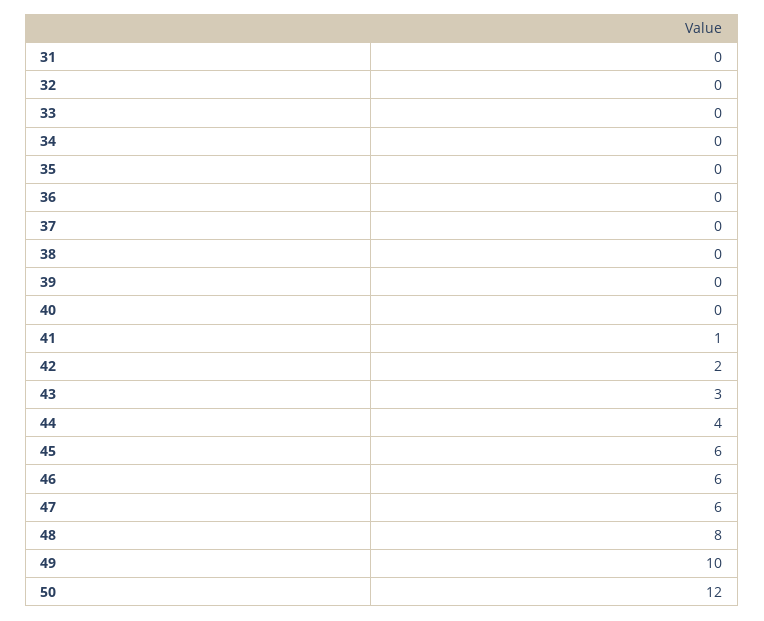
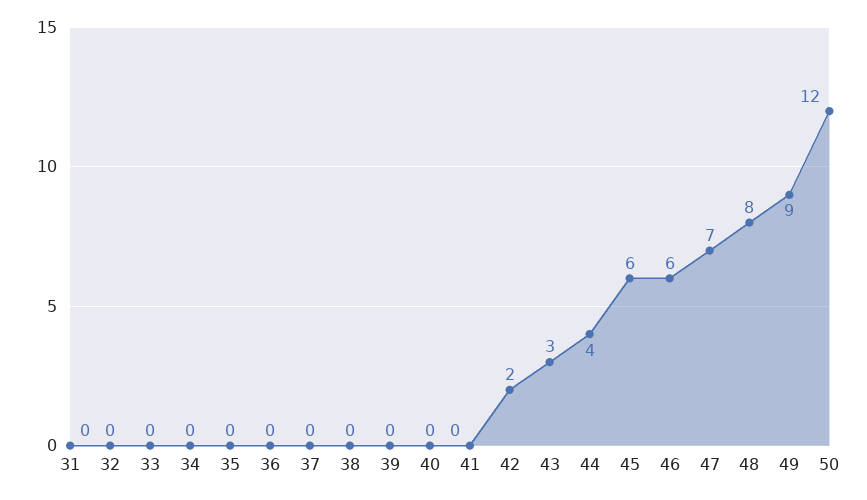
  {
    "31": 0,
    "32": 0,
    "33": 0,
    "34": 0,
    "35": 0,
    "36": 0,
    "37": 0,
    "38": 0,
    "39": 0,
    "40": 0,
-   "41": 1,
+   "41": 0,
    "42": 2,
    "43": 3,
    "44": 4,
    "45": 6,
    "46": 6,
-   "47": 6,
+   "47": 7,
    "48": 8,
-   "49": 10,
+   "49": 9,
    "50": 12
  }

